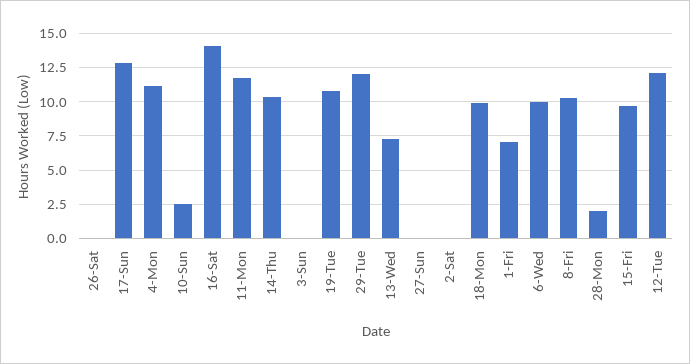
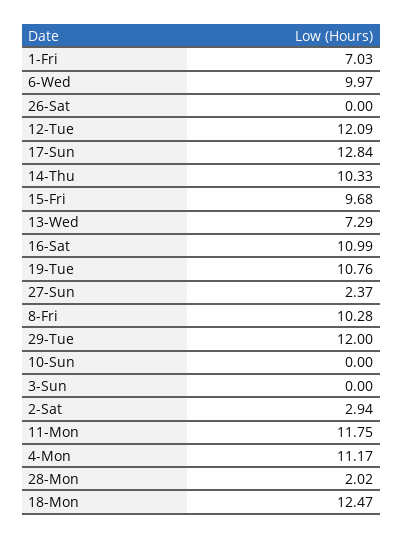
  {
    "26-Sat": 0,
    "17-Sun": 12.84,
    "4-Mon": 11.17,
-   "10-Sun": 2.5,
+   "10-Sun": 0,
-   "16-Sat": 14,
+   "16-Sat": 10.99,
    "11-Mon": 11.75,
    "14-Thu": 10.33,
    "3-Sun": 0,
    "19-Tue": 10.76,
    "29-Tue": 12,
    "13-Wed": 7.29,
-   "27-Sun": 0,
+   "27-Sun": 2.37,
-   "2-Sat": 0,
+   "2-Sat": 2.94,
-   "18-Mon": 10,
+   "18-Mon": 12.47,
    "1-Fri": 7.03,
    "6-Wed": 9.97,
    "8-Fri": 10.28,
    "28-Mon": 2.02,
    "15-Fri": 9.68,
    "12-Tue": 12.09
  }

